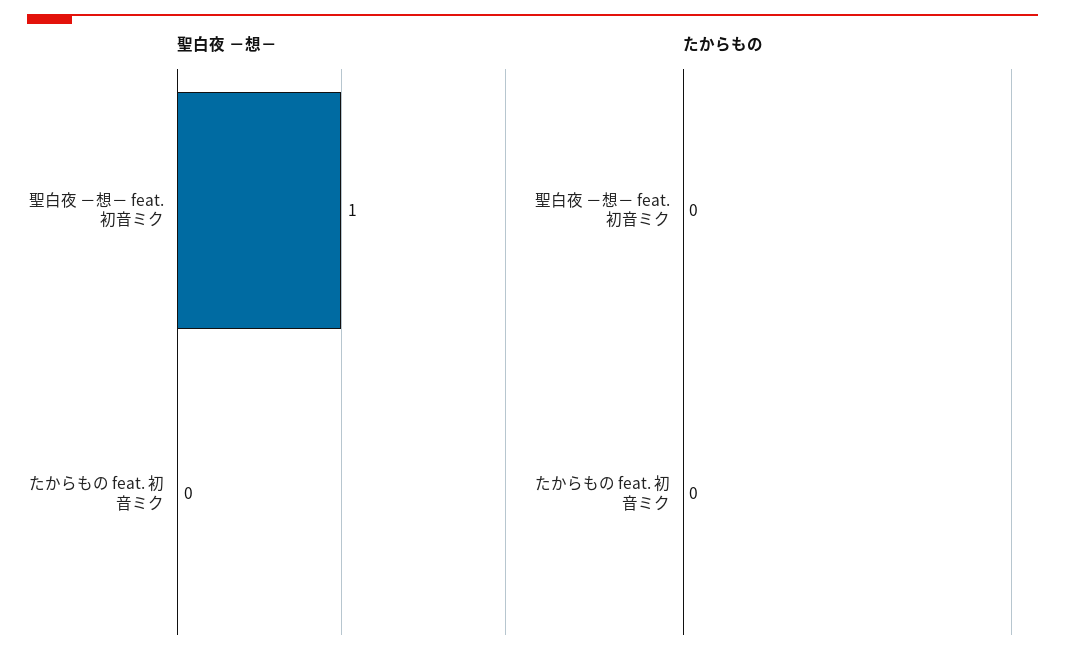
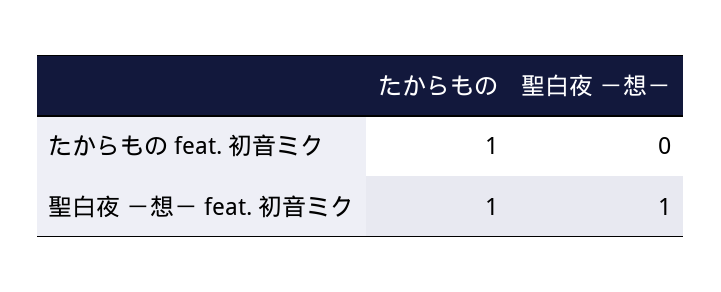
  {
    "聖白夜 －想－": {
      "聖白夜 －想－ feat. 初音ミク": 1,
      "たからもの feat. 初音ミク": 0
    },
    "たからもの": {
-     "聖白夜 －想－ feat. 初音ミク": 0,
+     "聖白夜 －想－ feat. 初音ミク": 1,
-     "たからもの feat. 初音ミク": 0
+     "たからもの feat. 初音ミク": 1
    }
  }

